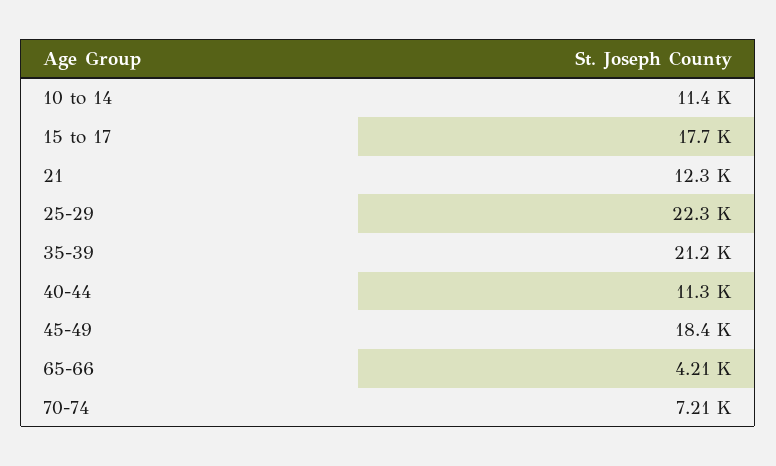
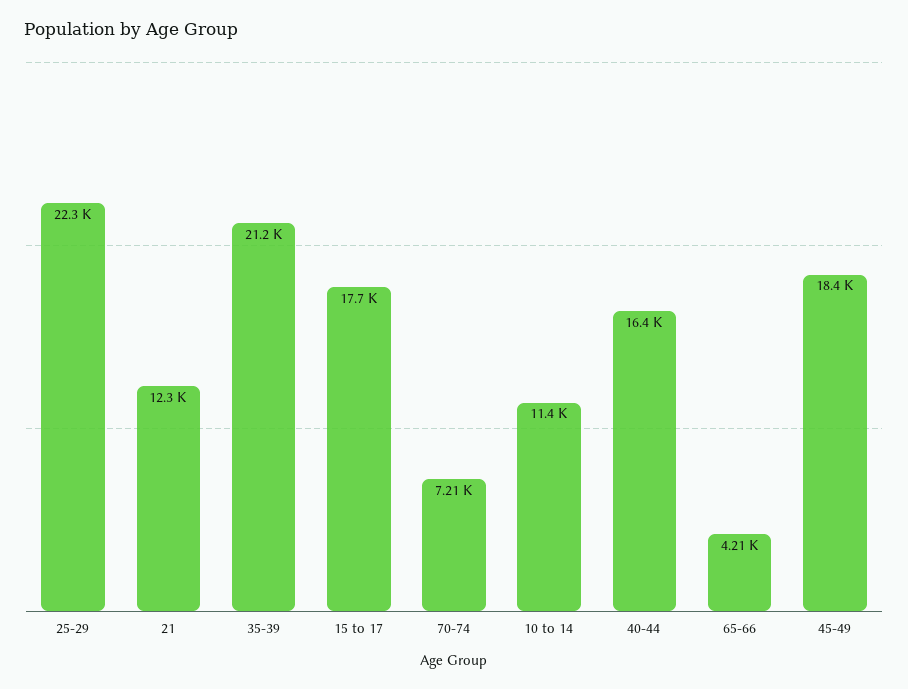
  {
    "10 to 14": 11400,
    "15 to 17": 17700,
    "21": 12300,
    "25-29": 22300,
    "35-39": 21200,
-   "40-44": 11300,
+   "40-44": 16400,
    "45-49": 18400,
    "65-66": 4210,
    "70-74": 7210
  }

